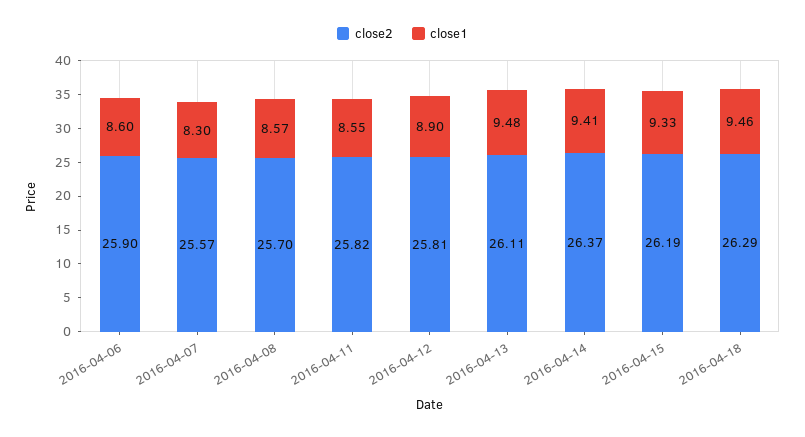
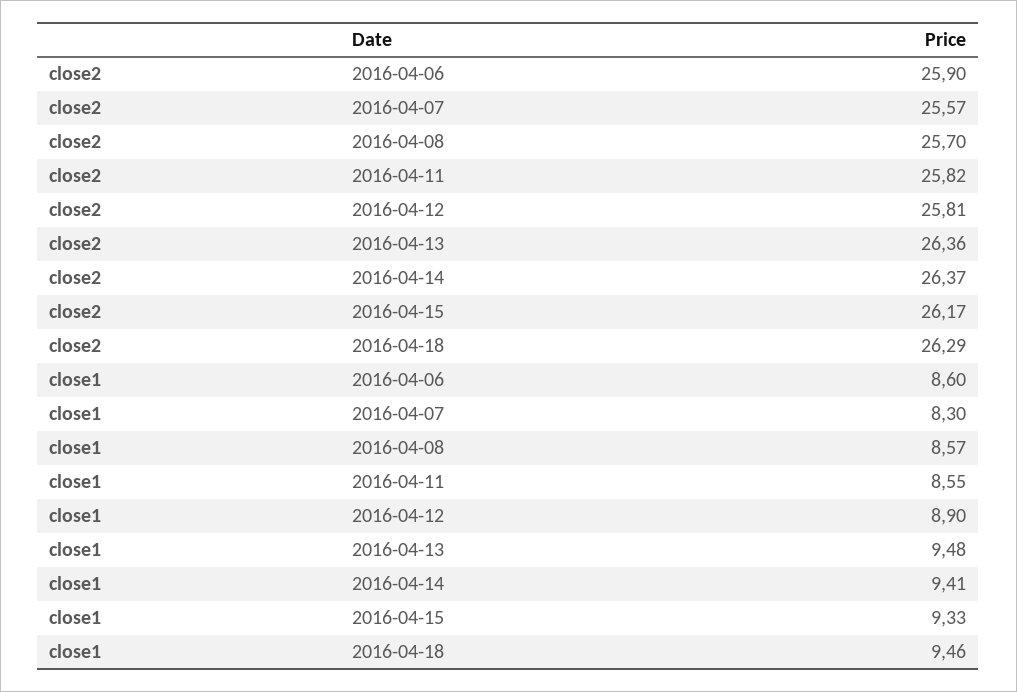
  {
    "close2": {
      "2016-04-06": 25.9,
      "2016-04-07": 25.57,
      "2016-04-08": 25.7,
      "2016-04-11": 25.82,
      "2016-04-12": 25.81,
-     "2016-04-13": 26.11,
+     "2016-04-13": 26.36,
      "2016-04-14": 26.37,
-     "2016-04-15": 26.19,
+     "2016-04-15": 26.17,
      "2016-04-18": 26.29
    },
    "close1": {
      "2016-04-06": 8.6,
      "2016-04-07": 8.3,
      "2016-04-08": 8.57,
      "2016-04-11": 8.55,
      "2016-04-12": 8.9,
      "2016-04-13": 9.48,
      "2016-04-14": 9.41,
      "2016-04-15": 9.33,
      "2016-04-18": 9.46
    }
  }

